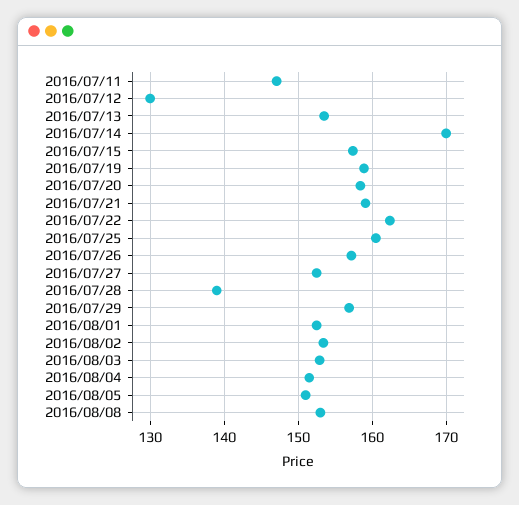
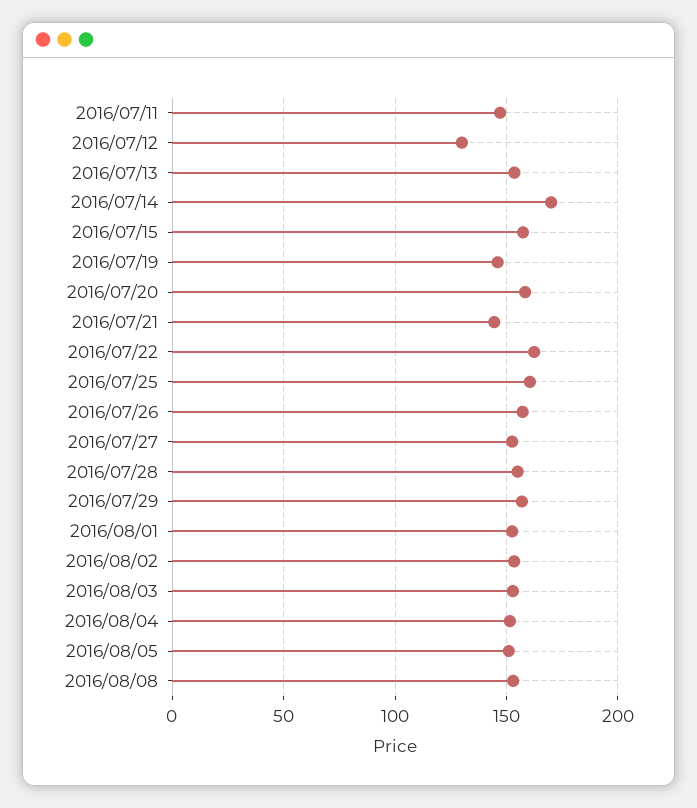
  {
    "2016/07/11": 147,
    "2016/07/12": 130,
    "2016/07/13": 154,
    "2016/07/14": 170,
    "2016/07/15": 157,
-   "2016/07/19": 159,
+   "2016/07/19": 145,
    "2016/07/20": 158,
-   "2016/07/21": 159,
+   "2016/07/21": 145,
    "2016/07/22": 162,
    "2016/07/25": 161,
    "2016/07/26": 157,
    "2016/07/27": 153,
-   "2016/07/28": 139,
+   "2016/07/28": 155,
    "2016/07/29": 157,
    "2016/08/01": 153,
    "2016/08/02": 153,
    "2016/08/03": 153,
    "2016/08/04": 152,
    "2016/08/05": 151,
    "2016/08/08": 153
  }

